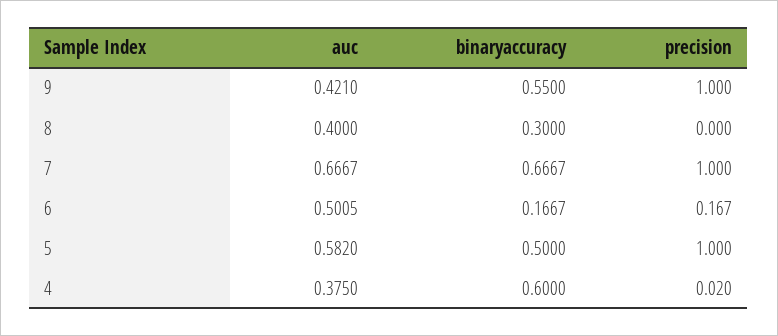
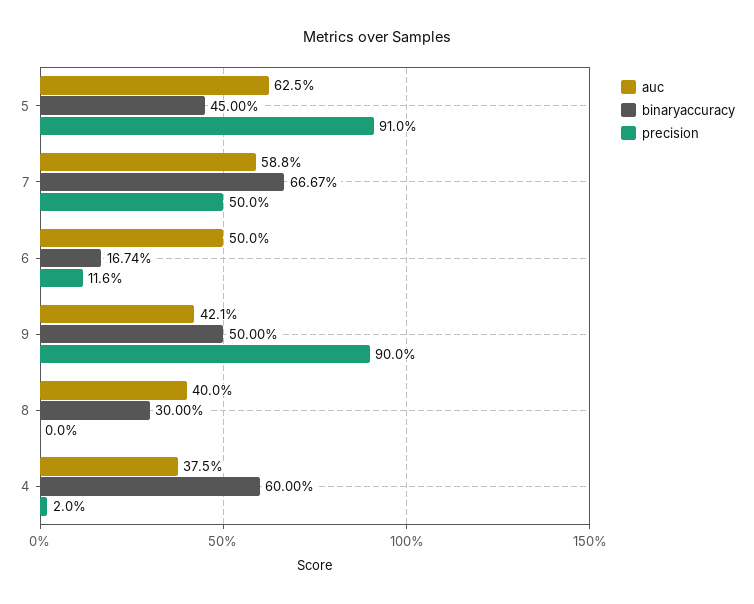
  {
    "auc": {
      "9": 0.421,
      "8": 0.4,
-     "7": 0.6667,
+     "7": 0.588,
-     "6": 0.5005,
+     "6": 0.5,
-     "5": 0.582,
+     "5": 0.625,
      "4": 0.375
    },
    "binaryaccuracy": {
-     "9": 0.55,
+     "9": 0.5,
      "8": 0.3,
      "7": 0.6667,
-     "6": 0.1667,
+     "6": 0.1674,
-     "5": 0.5,
+     "5": 0.45,
      "4": 0.6
    },
    "precision": {
-     "9": 1,
+     "9": 0.9,
      "8": 0,
-     "7": 1,
+     "7": 0.5,
-     "6": 0.167,
+     "6": 0.116,
-     "5": 1,
+     "5": 0.91,
      "4": 0.02
    }
  }

